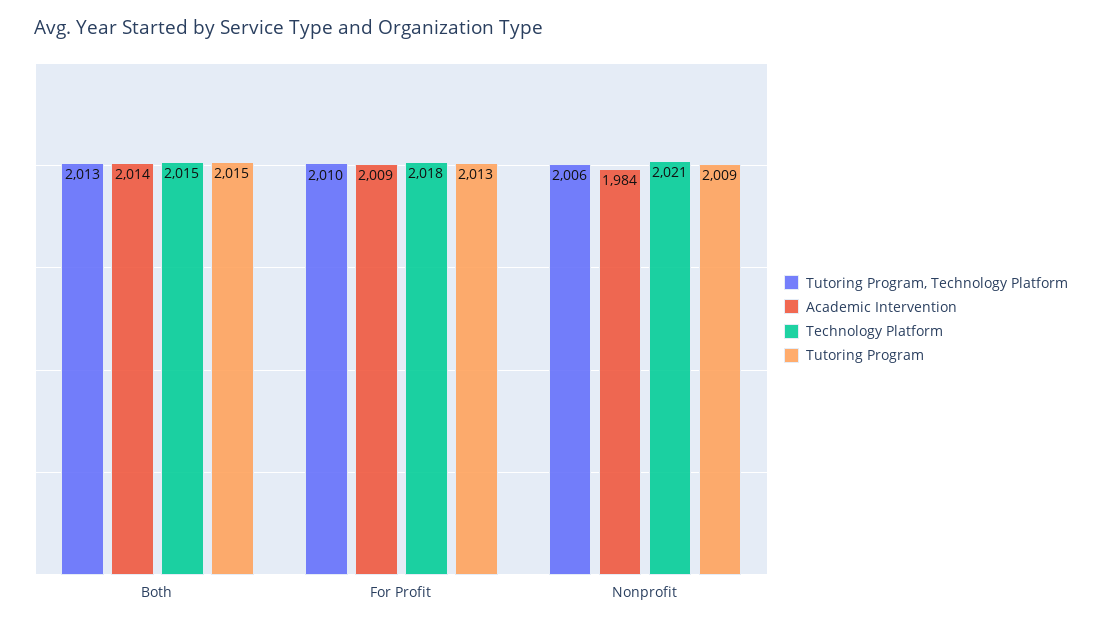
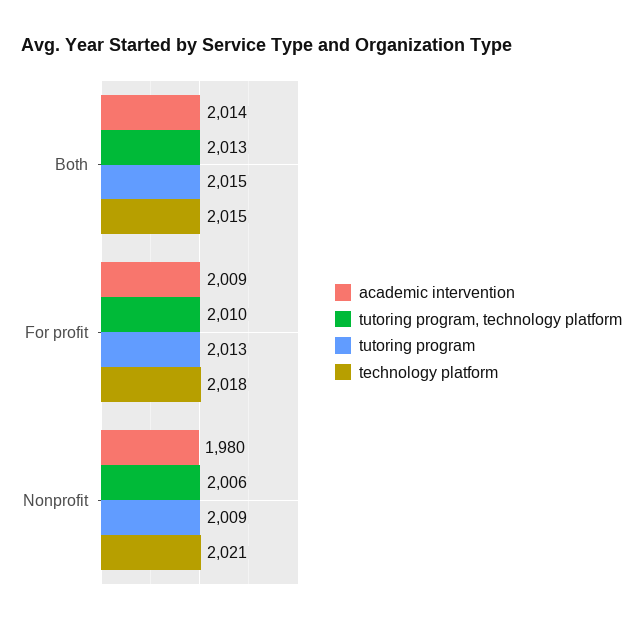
  {
    "Tutoring Program, Technology Platform": {
      "Both": 2013,
      "For Profit": 2010,
      "Nonprofit": 2006
    },
    "Academic Intervention": {
      "Both": 2014,
      "For Profit": 2009,
-     "Nonprofit": 1984
+     "Nonprofit": 1980
    },
    "Technology Platform": {
      "Both": 2015,
      "For Profit": 2018,
      "Nonprofit": 2021
    },
    "Tutoring Program": {
      "Both": 2015,
      "For Profit": 2013,
      "Nonprofit": 2009
    }
  }

